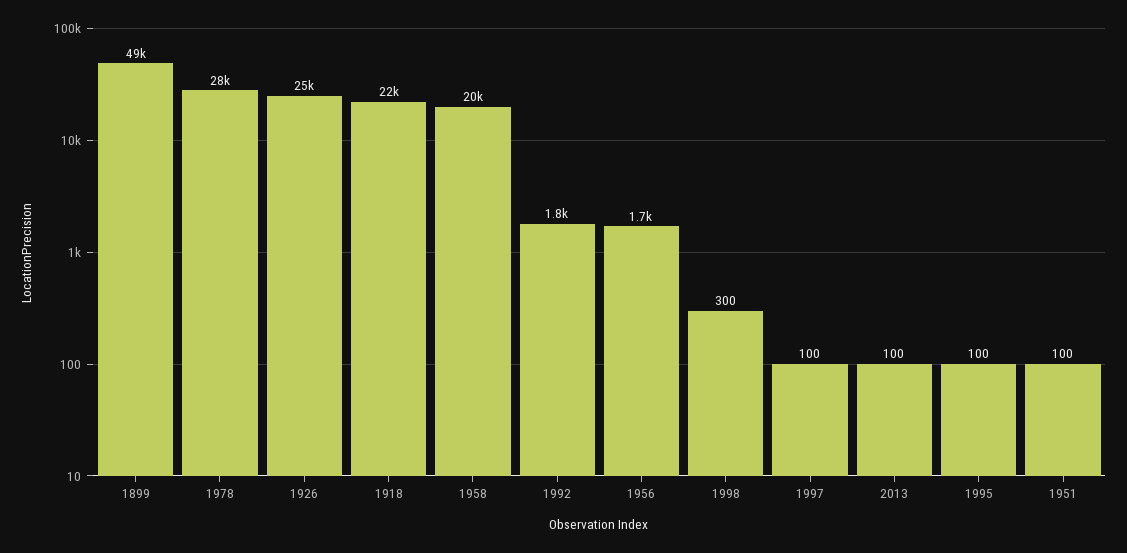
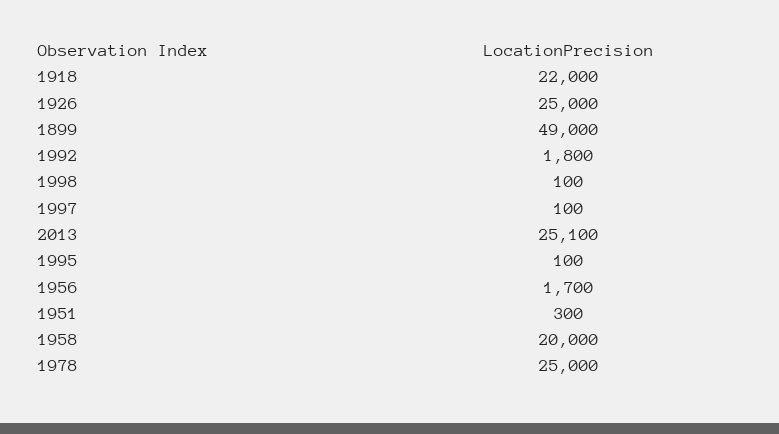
  {
    "1899": 49000,
-   "1978": 28000,
+   "1978": 25000,
    "1926": 25000,
    "1918": 22000,
    "1958": 20000,
    "1992": 1800,
    "1956": 1700,
-   "1998": 300,
+   "1998": 100,
    "1997": 100,
-   "2013": 100,
+   "2013": 25100,
    "1995": 100,
-   "1951": 100
+   "1951": 300
  }

